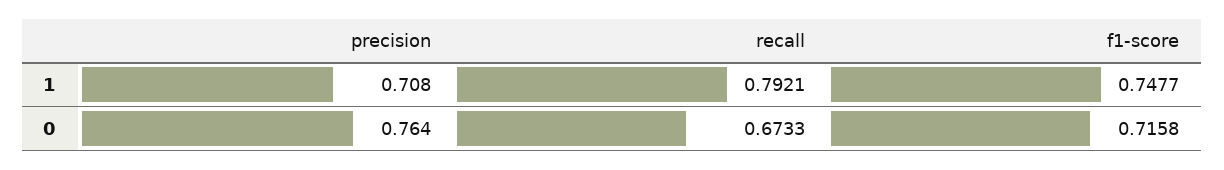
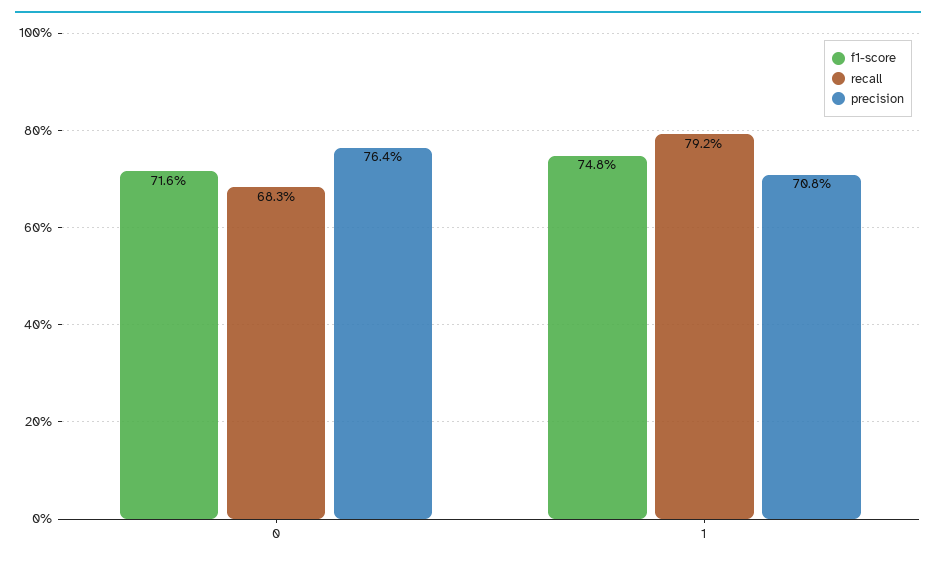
  {
    "precision": {
      "1": 0.708,
      "0": 0.764
    },
    "recall": {
      "1": 0.7921,
-     "0": 0.6733
+     "0": 0.683
    },
    "f1-score": {
      "1": 0.7477,
      "0": 0.7158
    }
  }

